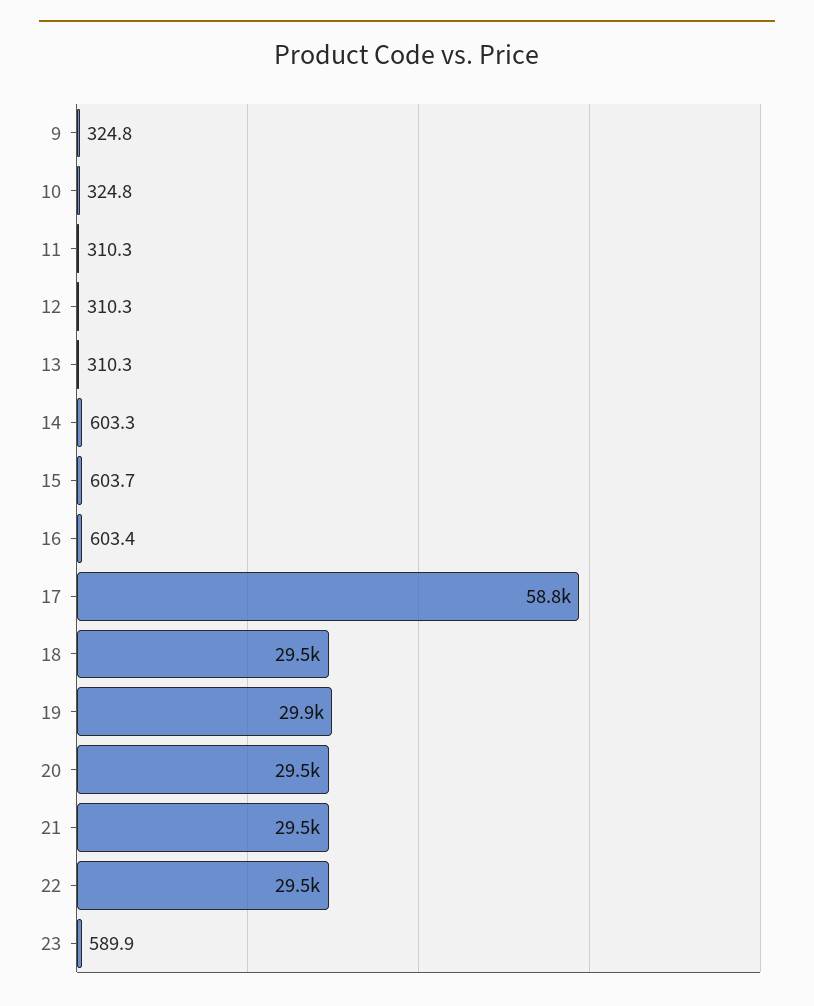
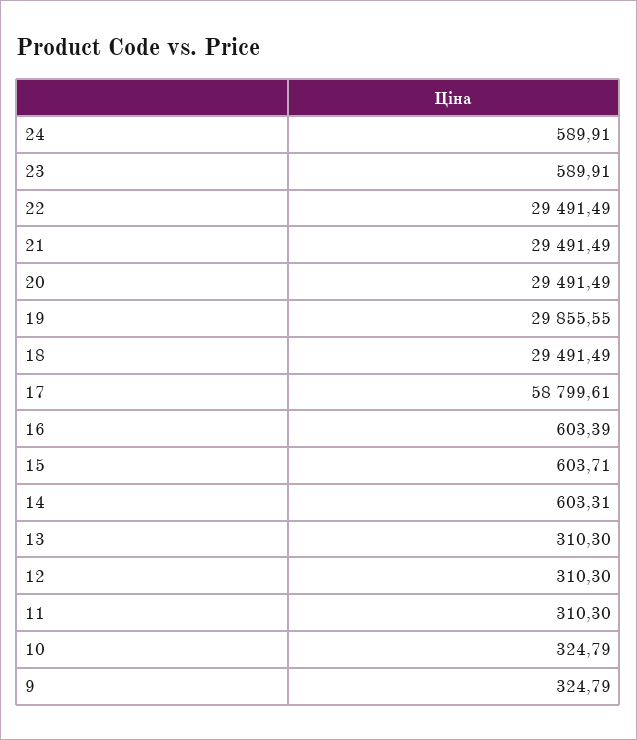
  {
    "9": 324.79,
    "10": 324.79,
    "11": 310.3,
    "12": 310.3,
    "13": 310.3,
    "14": 603.31,
    "15": 603.71,
    "16": 603.39,
    "17": 58799.61,
    "18": 29491.49,
    "19": 29855.55,
    "20": 29491.49,
    "21": 29491.49,
    "22": 29491.49,
-   "23": 589.91
+   "23": 589.91,
+   "24": 589.91
  }

